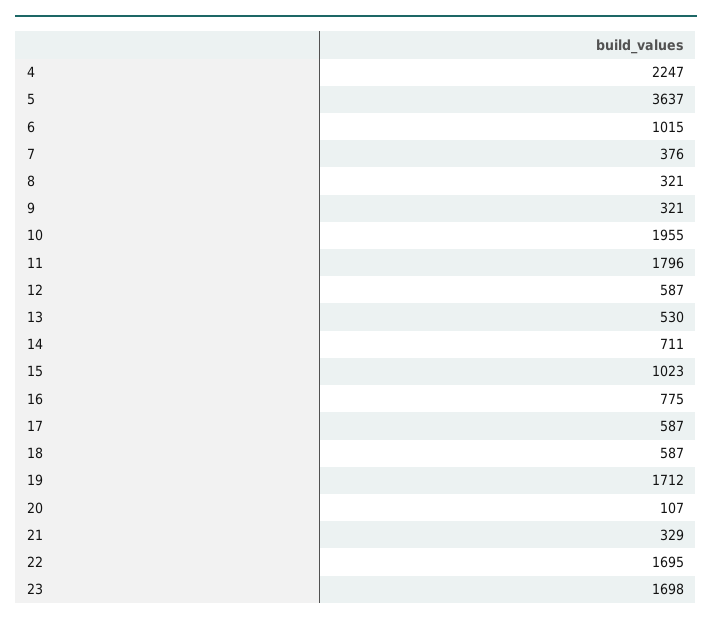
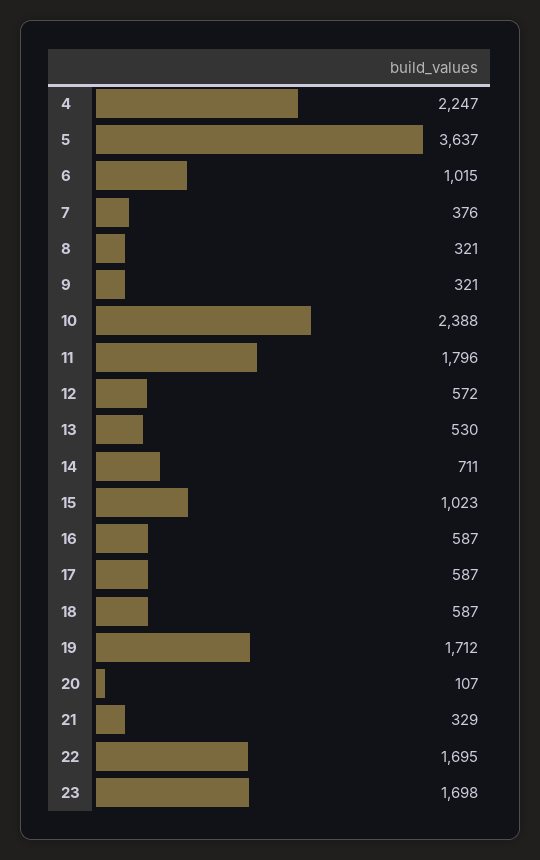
  {
    "4": 2247,
    "5": 3637,
    "6": 1015,
    "7": 376,
    "8": 321,
    "9": 321,
-   "10": 1955,
+   "10": 2388,
    "11": 1796,
-   "12": 587,
+   "12": 572,
    "13": 530,
    "14": 711,
    "15": 1023,
-   "16": 775,
+   "16": 587,
    "17": 587,
    "18": 587,
    "19": 1712,
    "20": 107,
    "21": 329,
    "22": 1695,
    "23": 1698
  }

